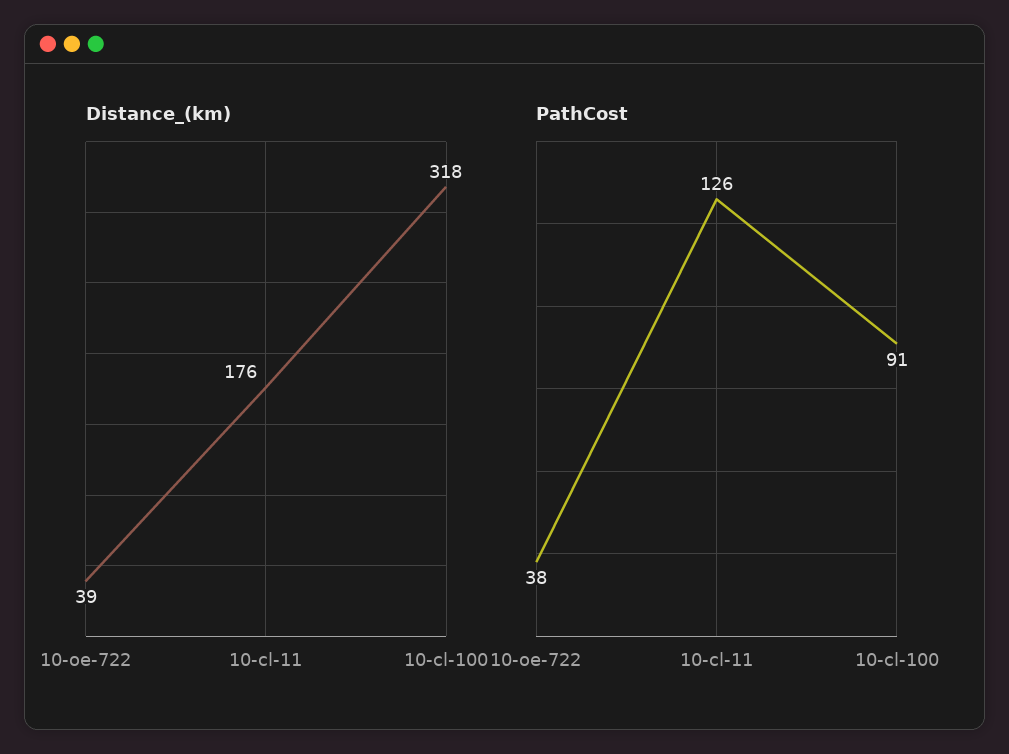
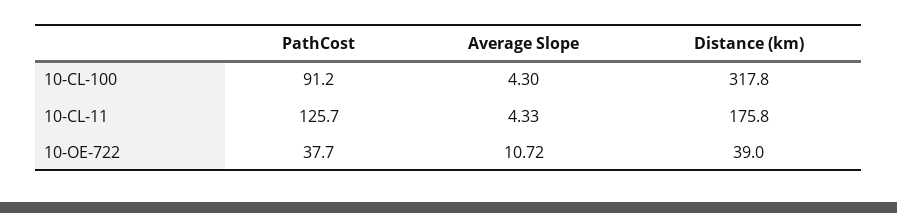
  {
    "Distance_(km)": {
      "10-oe-722": 39,
      "10-cl-11": 175.8,
      "10-cl-100": 317.8
    },
    "PathCost": {
      "10-oe-722": 37.7,
      "10-cl-11": 125.7,
      "10-cl-100": 91.2
-   }
+   },
+   "Average Slope": {
+     "10-cl-100": 4.3,
+     "10-cl-11": 4.33,
+     "10-oe-722": 10.72
+   }
  }

